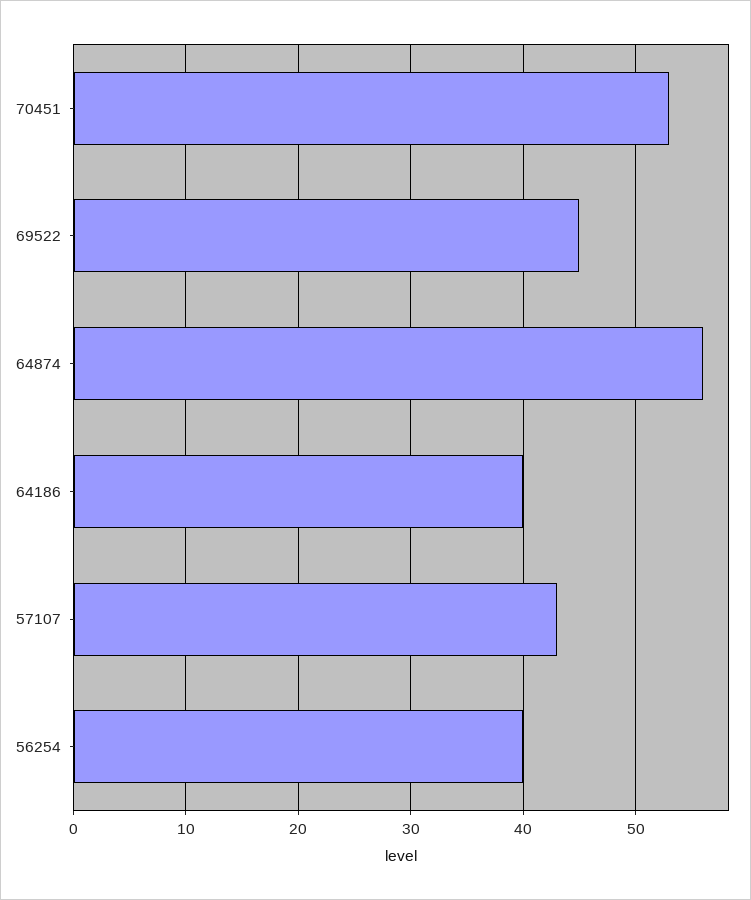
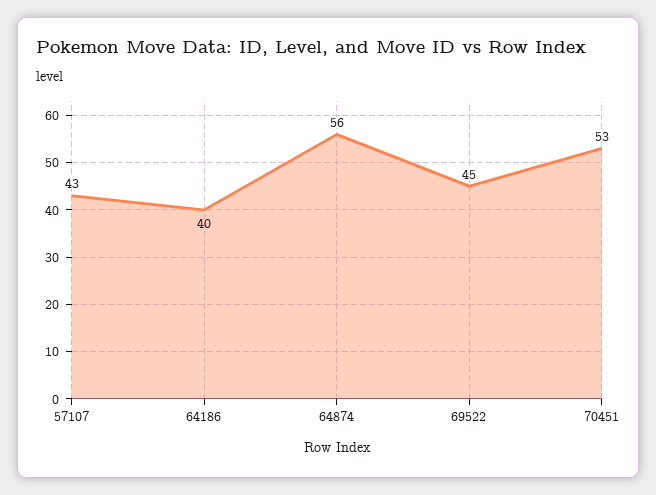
  {
    "70451": 53,
    "69522": 45,
    "64874": 56,
    "64186": 40,
-   "57107": 43,
+   "57107": 43
-   "56254": 40
  }

